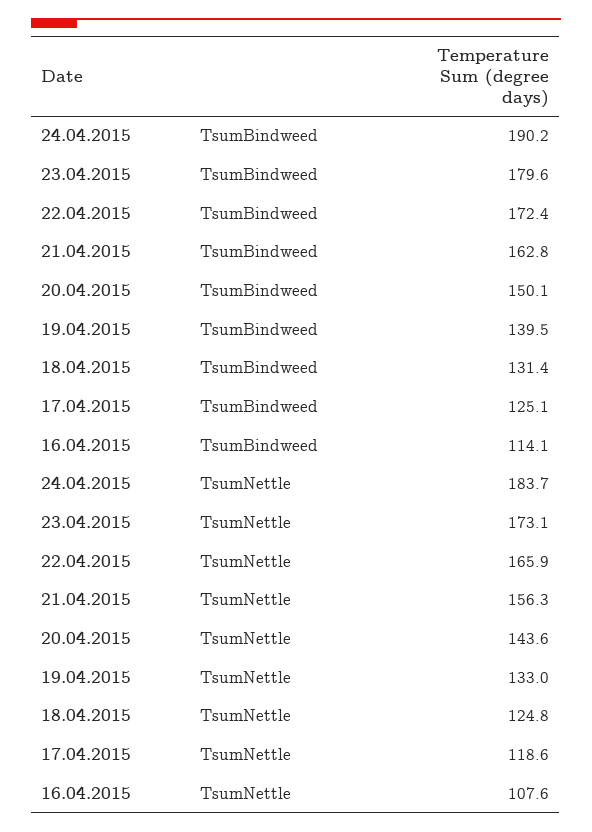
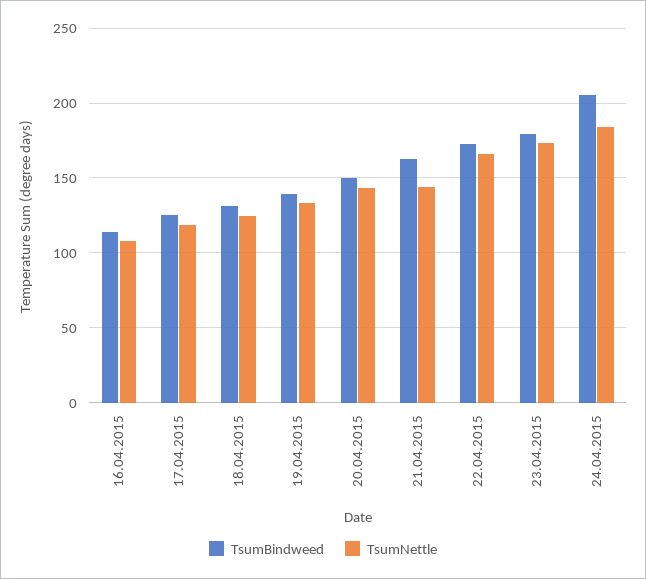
  {
    "TsumBindweed": {
-     "24.04.2015": 190.2,
+     "24.04.2015": 205,
      "23.04.2015": 179.6,
      "22.04.2015": 172.4,
      "21.04.2015": 162.8,
      "20.04.2015": 150.1,
      "19.04.2015": 139.5,
      "18.04.2015": 131.4,
      "17.04.2015": 125.1,
      "16.04.2015": 114.1
    },
    "TsumNettle": {
      "24.04.2015": 183.7,
      "23.04.2015": 173.1,
      "22.04.2015": 165.9,
-     "21.04.2015": 156.3,
+     "21.04.2015": 145,
      "20.04.2015": 143.6,
      "19.04.2015": 133,
      "18.04.2015": 124.8,
      "17.04.2015": 118.6,
      "16.04.2015": 107.6
    }
  }

